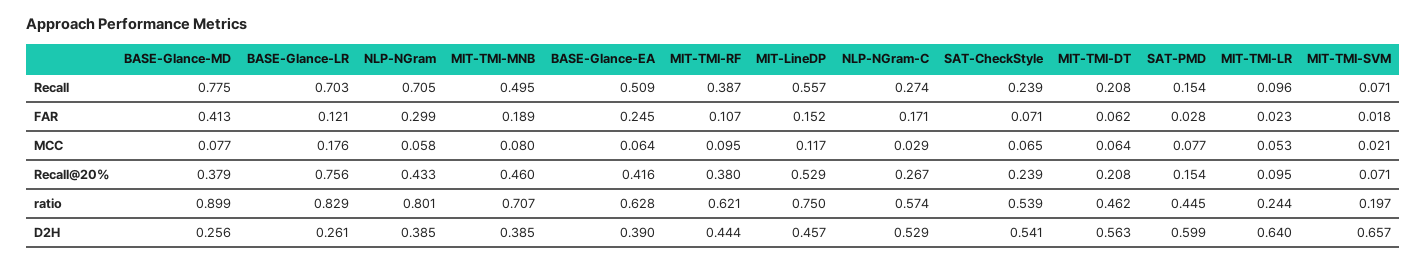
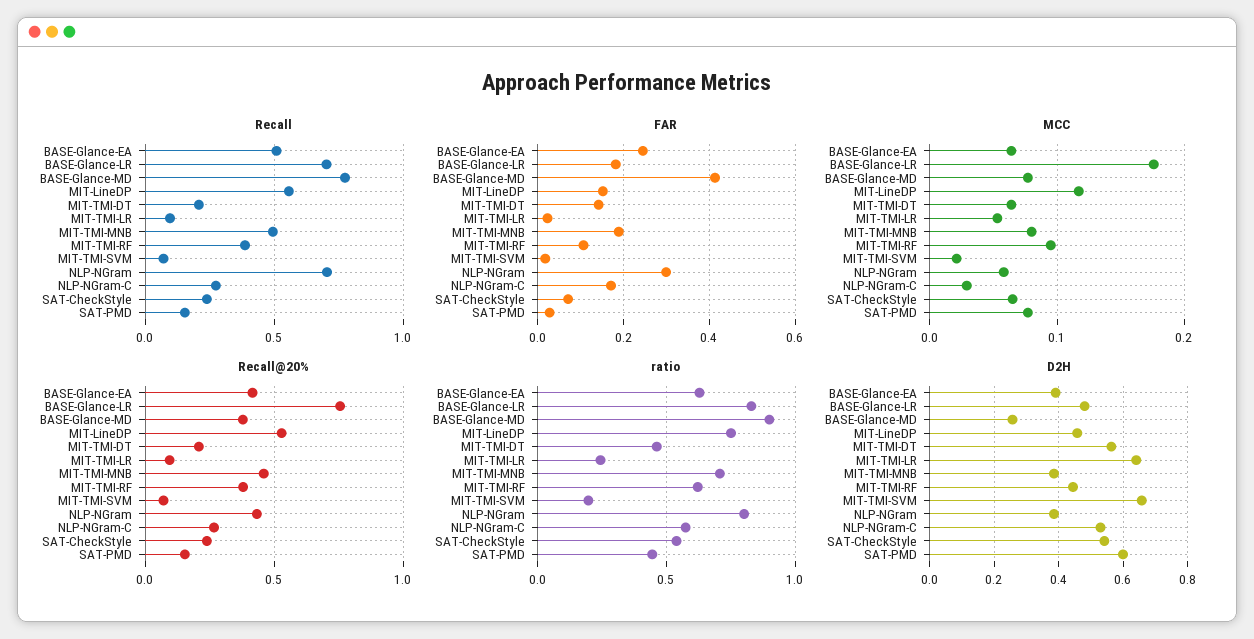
  {
    "Recall": {
      "BASE-Glance-MD": 0.775,
      "BASE-Glance-LR": 0.703,
      "NLP-NGram": 0.705,
      "MIT-TMI-MNB": 0.495,
      "BASE-Glance-EA": 0.509,
      "MIT-TMI-RF": 0.387,
      "MIT-LineDP": 0.557,
      "NLP-NGram-C": 0.274,
      "SAT-CheckStyle": 0.239,
      "MIT-TMI-DT": 0.208,
      "SAT-PMD": 0.154,
      "MIT-TMI-LR": 0.096,
      "MIT-TMI-SVM": 0.071
    },
    "FAR": {
      "BASE-Glance-MD": 0.413,
-     "BASE-Glance-LR": 0.121,
+     "BASE-Glance-LR": 0.18,
      "NLP-NGram": 0.299,
      "MIT-TMI-MNB": 0.189,
      "BASE-Glance-EA": 0.245,
      "MIT-TMI-RF": 0.107,
      "MIT-LineDP": 0.152,
      "NLP-NGram-C": 0.171,
      "SAT-CheckStyle": 0.071,
-     "MIT-TMI-DT": 0.062,
+     "MIT-TMI-DT": 0.14,
      "SAT-PMD": 0.028,
      "MIT-TMI-LR": 0.023,
      "MIT-TMI-SVM": 0.018
    },
    "MCC": {
      "BASE-Glance-MD": 0.077,
      "BASE-Glance-LR": 0.176,
      "NLP-NGram": 0.058,
      "MIT-TMI-MNB": 0.08,
      "BASE-Glance-EA": 0.064,
      "MIT-TMI-RF": 0.095,
      "MIT-LineDP": 0.117,
      "NLP-NGram-C": 0.029,
      "SAT-CheckStyle": 0.065,
      "MIT-TMI-DT": 0.064,
      "SAT-PMD": 0.077,
      "MIT-TMI-LR": 0.053,
      "MIT-TMI-SVM": 0.021
    },
    "Recall@20%": {
      "BASE-Glance-MD": 0.379,
      "BASE-Glance-LR": 0.756,
      "NLP-NGram": 0.433,
      "MIT-TMI-MNB": 0.46,
      "BASE-Glance-EA": 0.416,
      "MIT-TMI-RF": 0.38,
      "MIT-LineDP": 0.529,
      "NLP-NGram-C": 0.267,
      "SAT-CheckStyle": 0.239,
      "MIT-TMI-DT": 0.208,
      "SAT-PMD": 0.154,
      "MIT-TMI-LR": 0.095,
      "MIT-TMI-SVM": 0.071
    },
    "ratio": {
      "BASE-Glance-MD": 0.899,
      "BASE-Glance-LR": 0.829,
      "NLP-NGram": 0.801,
      "MIT-TMI-MNB": 0.707,
      "BASE-Glance-EA": 0.628,
      "MIT-TMI-RF": 0.621,
      "MIT-LineDP": 0.75,
      "NLP-NGram-C": 0.574,
      "SAT-CheckStyle": 0.539,
      "MIT-TMI-DT": 0.462,
      "SAT-PMD": 0.445,
      "MIT-TMI-LR": 0.244,
      "MIT-TMI-SVM": 0.197
    },
    "D2H": {
      "BASE-Glance-MD": 0.256,
-     "BASE-Glance-LR": 0.261,
+     "BASE-Glance-LR": 0.48,
      "NLP-NGram": 0.385,
      "MIT-TMI-MNB": 0.385,
      "BASE-Glance-EA": 0.39,
      "MIT-TMI-RF": 0.444,
      "MIT-LineDP": 0.457,
      "NLP-NGram-C": 0.529,
      "SAT-CheckStyle": 0.541,
      "MIT-TMI-DT": 0.563,
      "SAT-PMD": 0.599,
      "MIT-TMI-LR": 0.64,
      "MIT-TMI-SVM": 0.657
    }
  }

